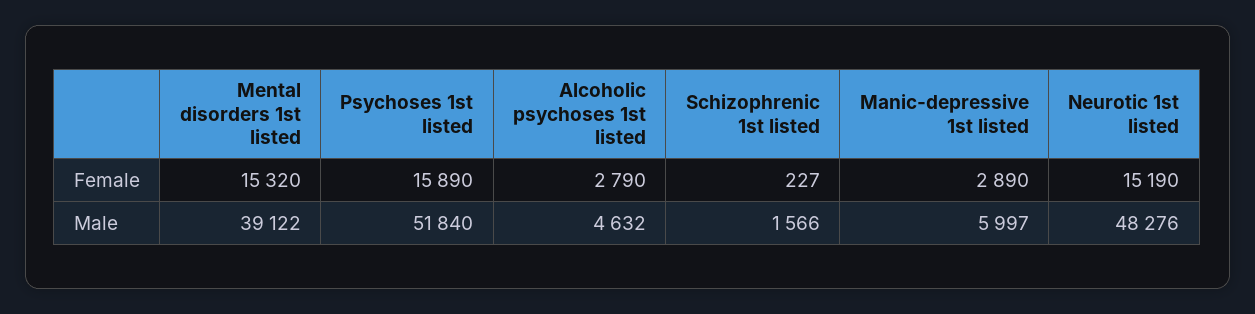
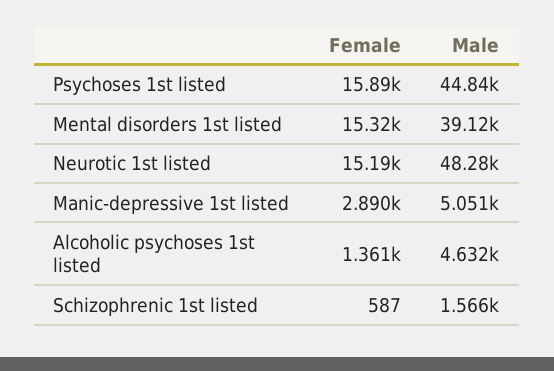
  {
    "Mental disorders 1st listed": {
      "Female": 15320,
      "Male": 39122
    },
    "Psychoses 1st listed": {
      "Female": 15890,
-     "Male": 51840
+     "Male": 44840
    },
    "Alcoholic psychoses 1st listed": {
-     "Female": 2790,
+     "Female": 1361,
      "Male": 4632
    },
    "Schizophrenic 1st listed": {
-     "Female": 227,
+     "Female": 587,
      "Male": 1566
    },
    "Manic-depressive 1st listed": {
      "Female": 2890,
-     "Male": 5997
+     "Male": 5051
    },
    "Neurotic 1st listed": {
      "Female": 15190,
      "Male": 48276
    }
  }

